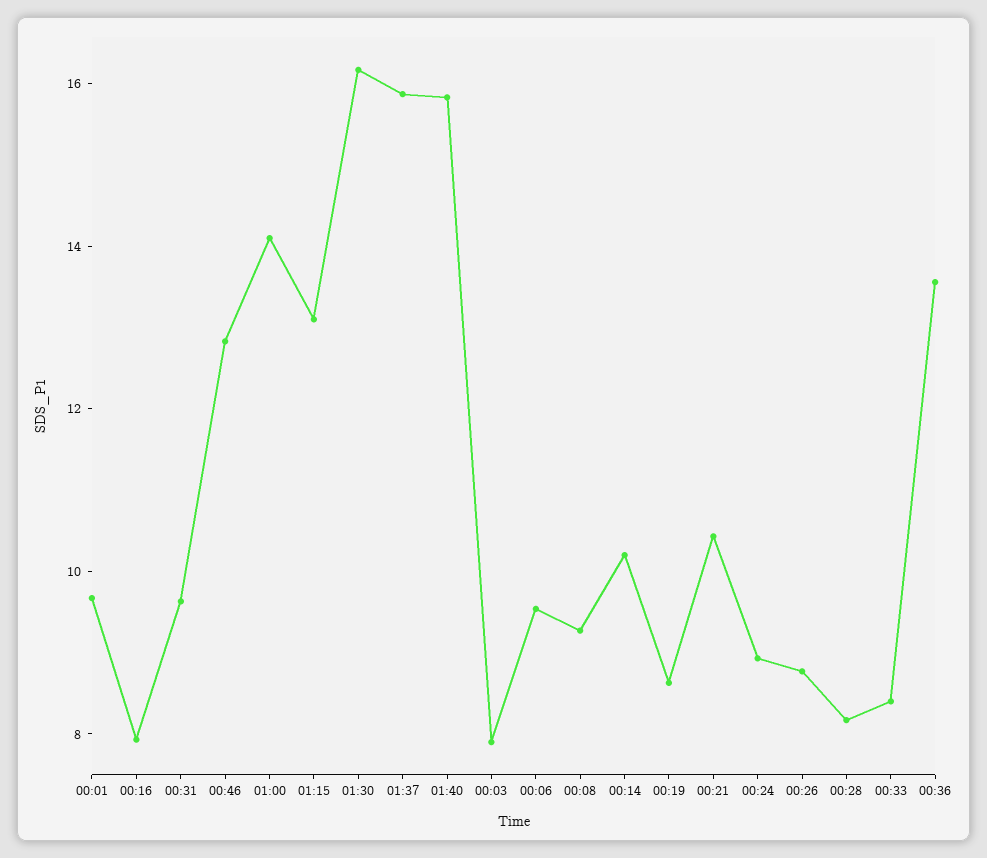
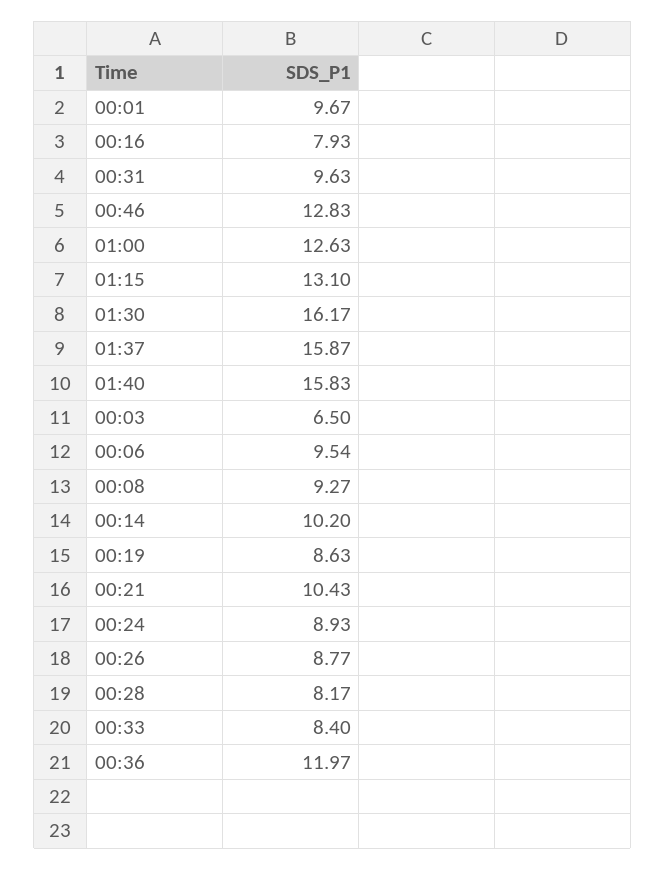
  {
    "00:01": 9.67,
    "00:16": 7.93,
    "00:31": 9.63,
    "00:46": 12.83,
-   "01:00": 14,
+   "01:00": 12.63,
    "01:15": 13.1,
    "01:30": 16.17,
    "01:37": 15.87,
    "01:40": 15.83,
-   "00:03": 8,
+   "00:03": 6.5,
    "00:06": 9.54,
    "00:08": 9.27,
    "00:14": 10.2,
    "00:19": 8.63,
    "00:21": 10.43,
    "00:24": 8.93,
    "00:26": 8.77,
    "00:28": 8.17,
    "00:33": 8.4,
-   "00:36": 13.5
+   "00:36": 11.97
  }

